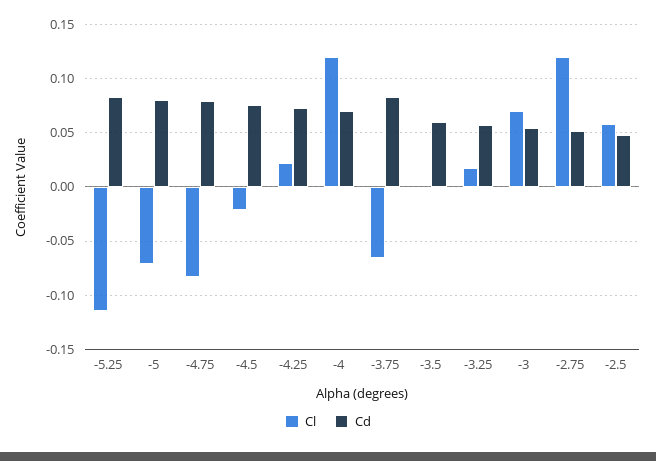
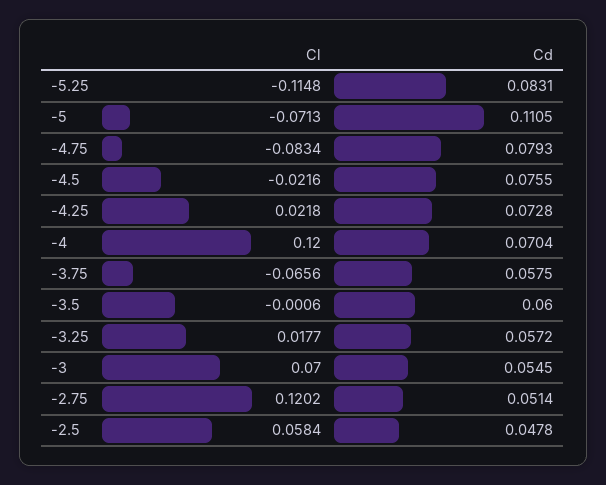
  {
    "Cl": {
      "-5.25": -0.1148,
      "-5": -0.0713,
      "-4.75": -0.0834,
      "-4.5": -0.0216,
      "-4.25": 0.0218,
      "-4": 0.12,
      "-3.75": -0.0656,
      "-3.5": -0.0006,
      "-3.25": 0.0177,
      "-3": 0.07,
      "-2.75": 0.1202,
      "-2.5": 0.0584
    },
    "Cd": {
      "-5.25": 0.0831,
-     "-5": 0.08,
+     "-5": 0.1105,
      "-4.75": 0.0793,
      "-4.5": 0.0755,
      "-4.25": 0.0728,
      "-4": 0.0704,
-     "-3.75": 0.08,
+     "-3.75": 0.0575,
      "-3.5": 0.06,
      "-3.25": 0.0572,
      "-3": 0.0545,
      "-2.75": 0.0514,
      "-2.5": 0.0478
    }
  }

